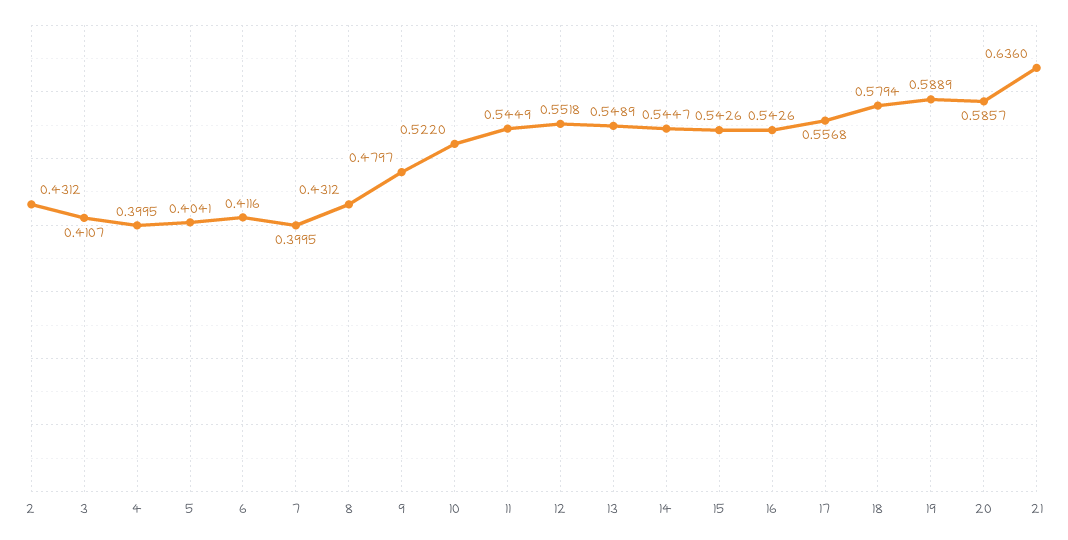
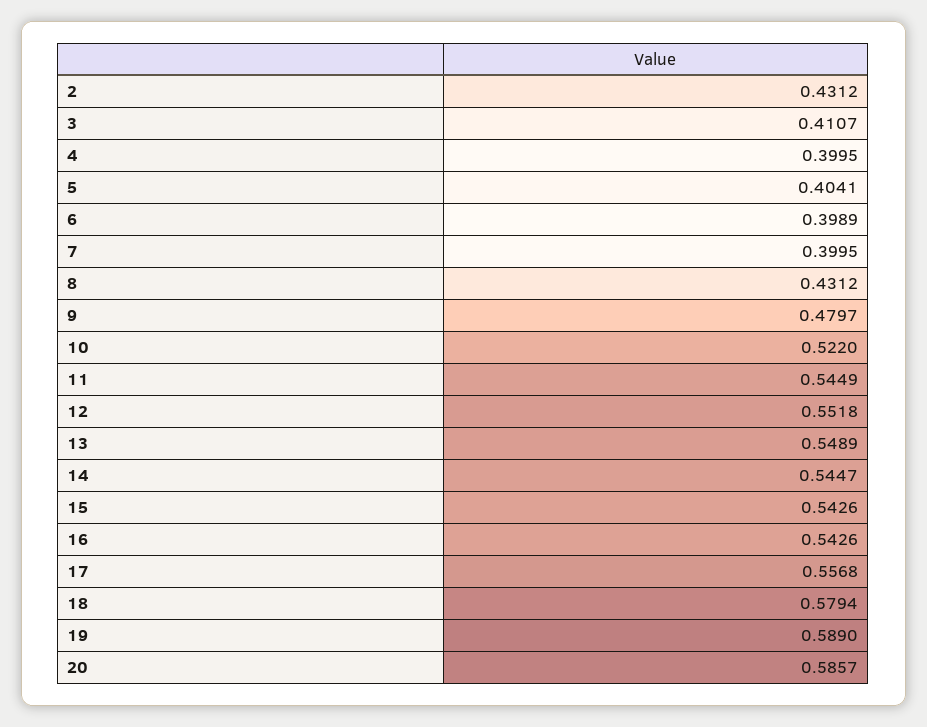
  {
    "2": 0.4312,
    "3": 0.4107,
    "4": 0.3995,
    "5": 0.4041,
-   "6": 0.4116,
+   "6": 0.3989,
    "7": 0.3995,
    "8": 0.4312,
    "9": 0.4797,
    "10": 0.522,
    "11": 0.5449,
    "12": 0.5518,
    "13": 0.5489,
    "14": 0.5447,
    "15": 0.5426,
    "16": 0.5426,
    "17": 0.5568,
    "18": 0.5794,
-   "19": 0.5889,
+   "19": 0.589,
-   "20": 0.5857,
+   "20": 0.5857
-   "21": 0.636
  }

